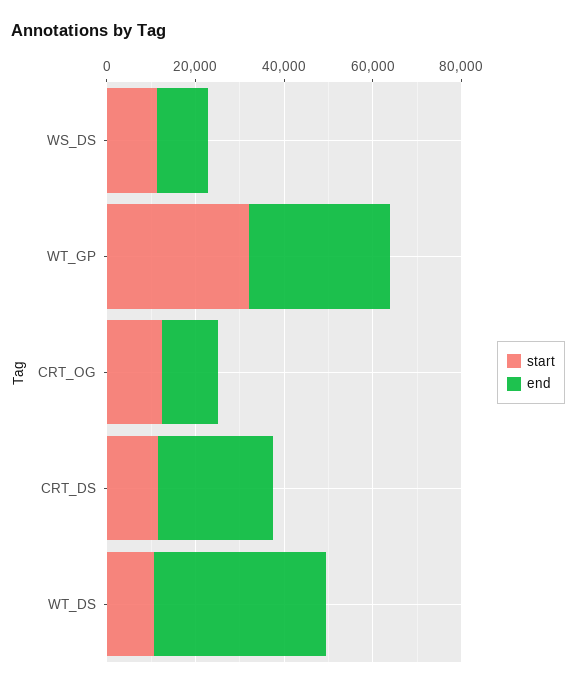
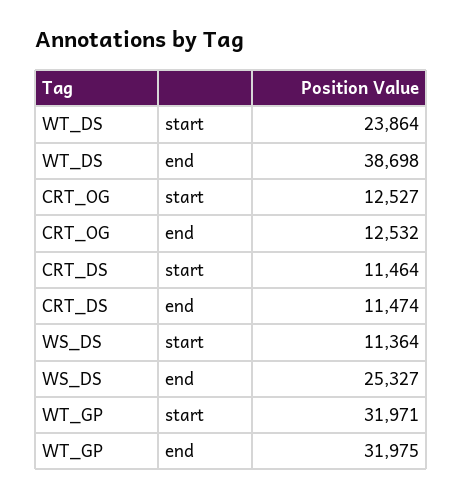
  {
    "start": {
      "WS_DS": 11364,
      "WT_GP": 31971,
      "CRT_OG": 12527,
      "CRT_DS": 11464,
-     "WT_DS": 10000
+     "WT_DS": 23864
    },
    "end": {
-     "WS_DS": 10000,
+     "WS_DS": 25327,
      "WT_GP": 31975,
      "CRT_OG": 12532,
-     "CRT_DS": 25000,
+     "CRT_DS": 11474,
      "WT_DS": 38698
    }
  }

